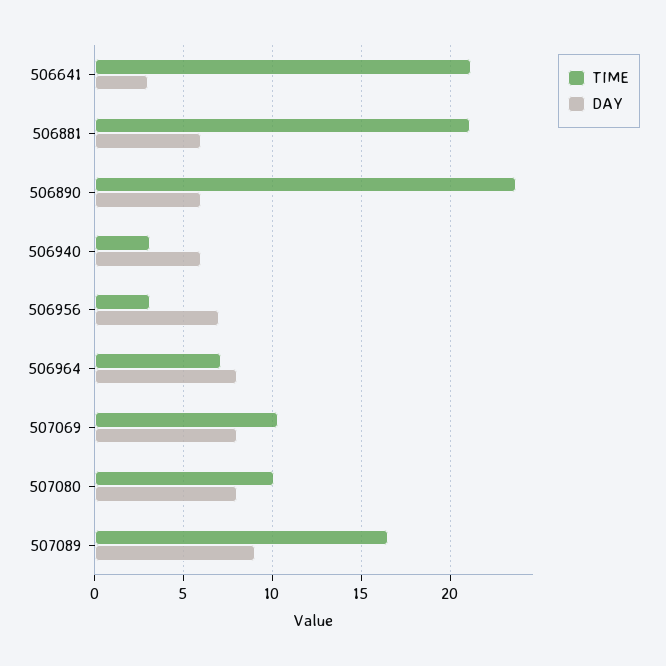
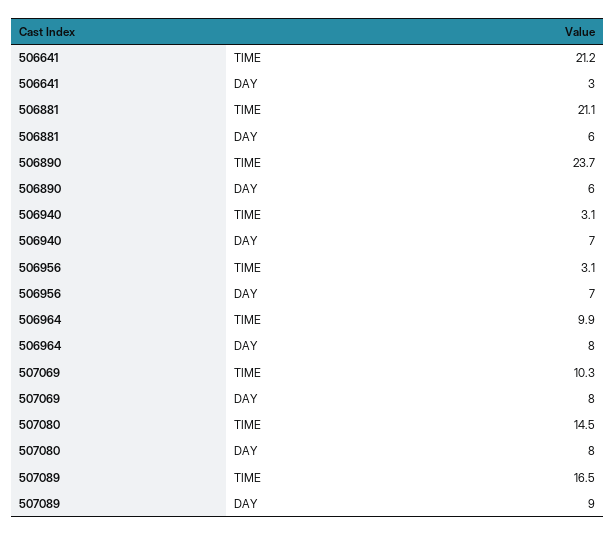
  {
    "TIME": {
      "506641": 21.2,
      "506881": 21.1,
      "506890": 23.7,
      "506940": 3.1,
      "506956": 3.1,
-     "506964": 7,
+     "506964": 9.9,
      "507069": 10.3,
-     "507080": 10,
+     "507080": 14.5,
      "507089": 16.5
    },
    "DAY": {
      "506641": 3,
      "506881": 6,
      "506890": 6,
-     "506940": 6,
+     "506940": 7,
      "506956": 7,
      "506964": 8,
      "507069": 8,
      "507080": 8,
      "507089": 9
    }
  }

